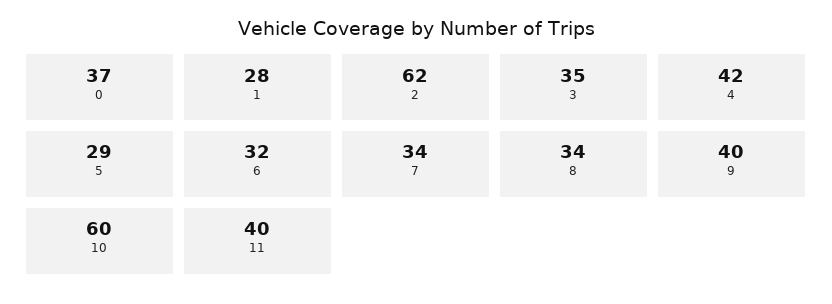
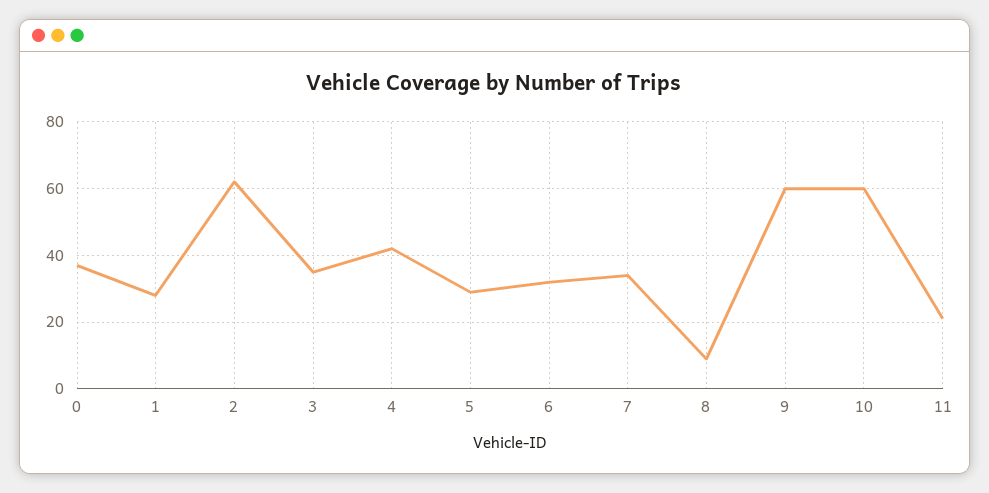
  {
    "0": 37,
    "1": 28,
    "2": 62,
    "3": 35,
    "4": 42,
    "5": 29,
    "6": 32,
    "7": 34,
-   "8": 34,
+   "8": 10,
-   "9": 40,
+   "9": 60,
    "10": 60,
-   "11": 40
+   "11": 20
  }

